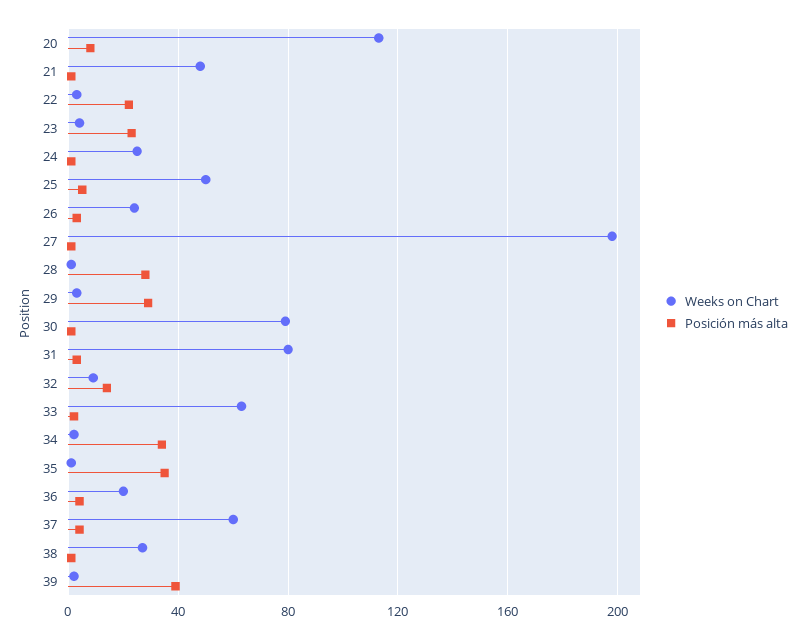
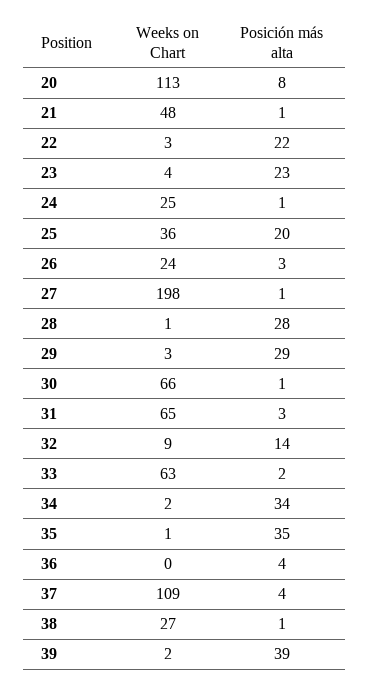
  {
    "Weeks on Chart": {
      "20": 113,
      "21": 48,
      "22": 3,
      "23": 4,
      "24": 25,
-     "25": 50,
+     "25": 36,
      "26": 24,
      "27": 198,
      "28": 1,
      "29": 3,
-     "30": 80,
+     "30": 66,
-     "31": 80,
+     "31": 65,
      "32": 9,
      "33": 63,
      "34": 2,
      "35": 1,
-     "36": 20,
+     "36": 0,
-     "37": 60,
+     "37": 109,
      "38": 27,
      "39": 2
    },
    "Posición más alta": {
      "20": 8,
      "21": 1,
      "22": 22,
      "23": 23,
      "24": 1,
-     "25": 5,
+     "25": 20,
      "26": 3,
      "27": 1,
      "28": 28,
      "29": 29,
      "30": 1,
      "31": 3,
      "32": 14,
      "33": 2,
      "34": 34,
      "35": 35,
      "36": 4,
      "37": 4,
      "38": 1,
      "39": 39
    }
  }

